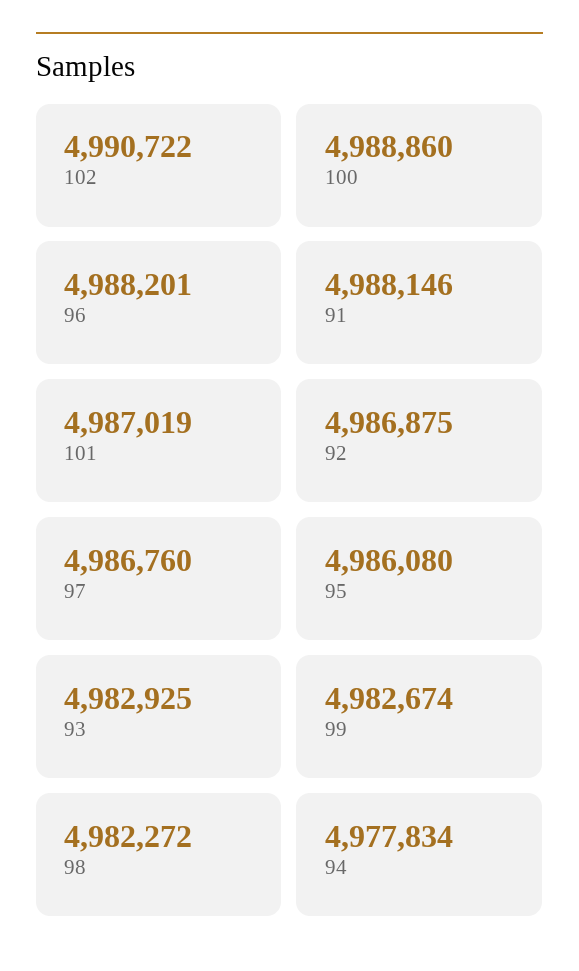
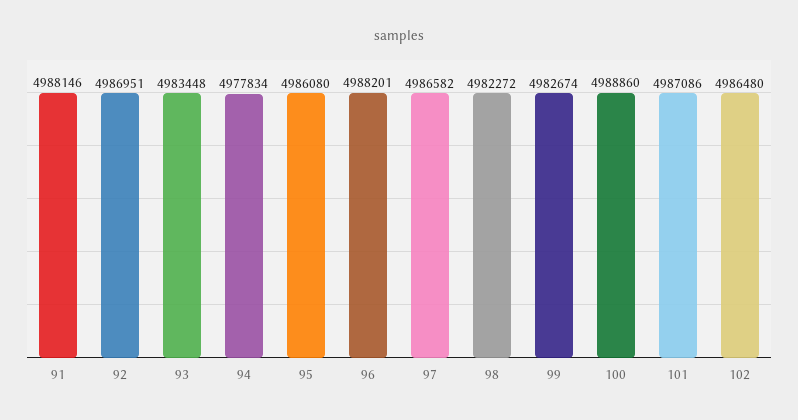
  {
-   "102": 4990722,
+   "102": 4986480,
    "100": 4988860,
    "96": 4988201,
    "91": 4988146,
-   "101": 4987019,
+   "101": 4987086,
-   "92": 4986875,
+   "92": 4986951,
-   "97": 4986760,
+   "97": 4986582,
    "95": 4986080,
-   "93": 4982925,
+   "93": 4983448,
    "99": 4982674,
    "98": 4982272,
    "94": 4977834
  }

